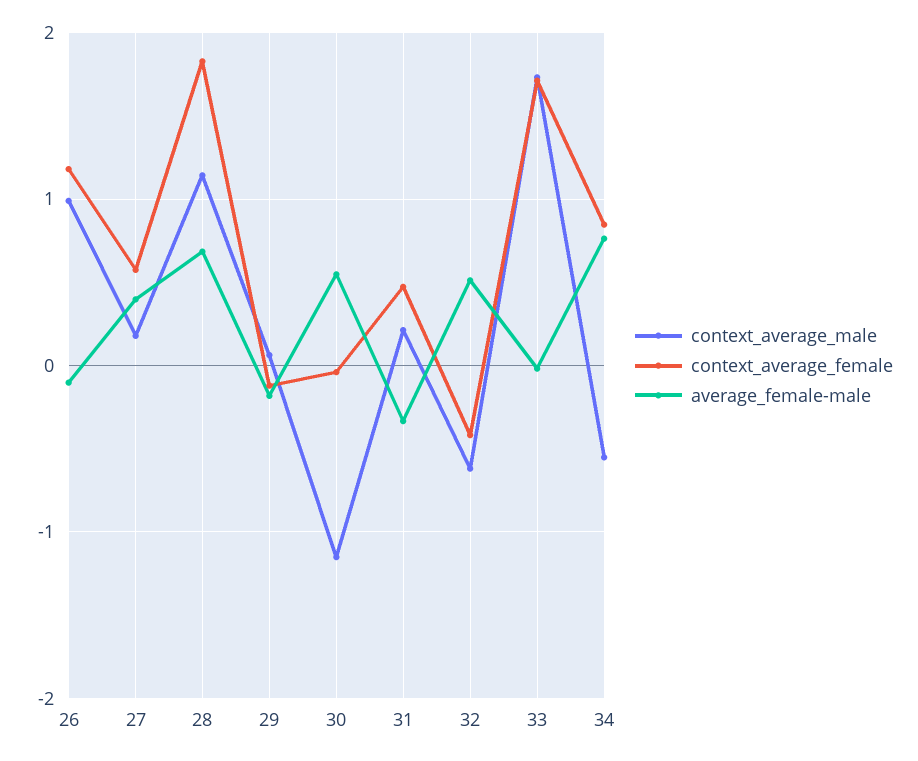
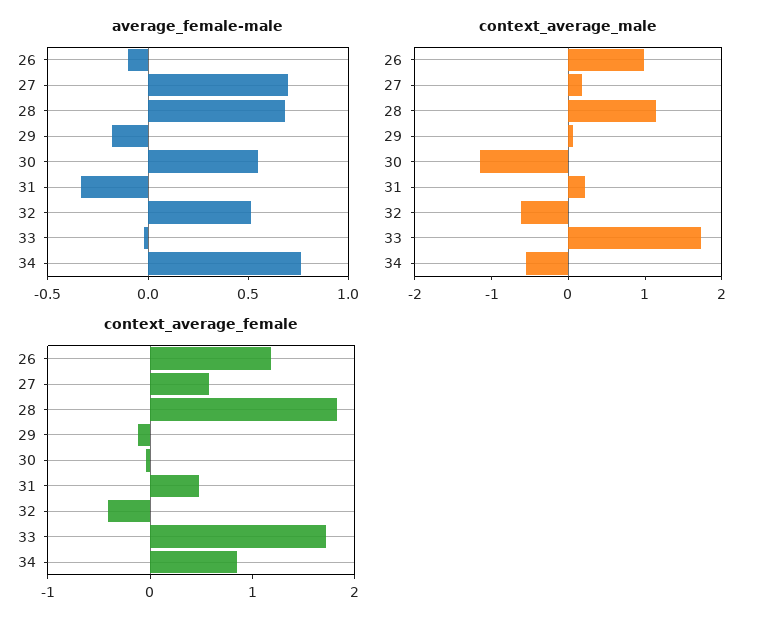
  {
    "context_average_male": {
      "26": 1,
      "27": 0.2,
      "28": 1.1,
      "29": 0.1,
      "30": -1.2,
      "31": 0.2,
      "32": -0.6,
      "33": 1.7,
      "34": -0.6
    },
    "context_average_female": {
      "26": 1.2,
      "27": 0.6,
      "28": 1.8,
      "29": -0.1,
      "30": 0,
      "31": 0.5,
      "32": -0.4,
      "33": 1.7,
      "34": 0.8
    },
    "average_female-male": {
      "26": -0.1,
-     "27": 0.4,
+     "27": 0.7,
      "28": 0.7,
      "29": -0.2,
      "30": 0.5,
      "31": -0.3,
      "32": 0.5,
      "33": 0,
      "34": 0.8
    }
  }

